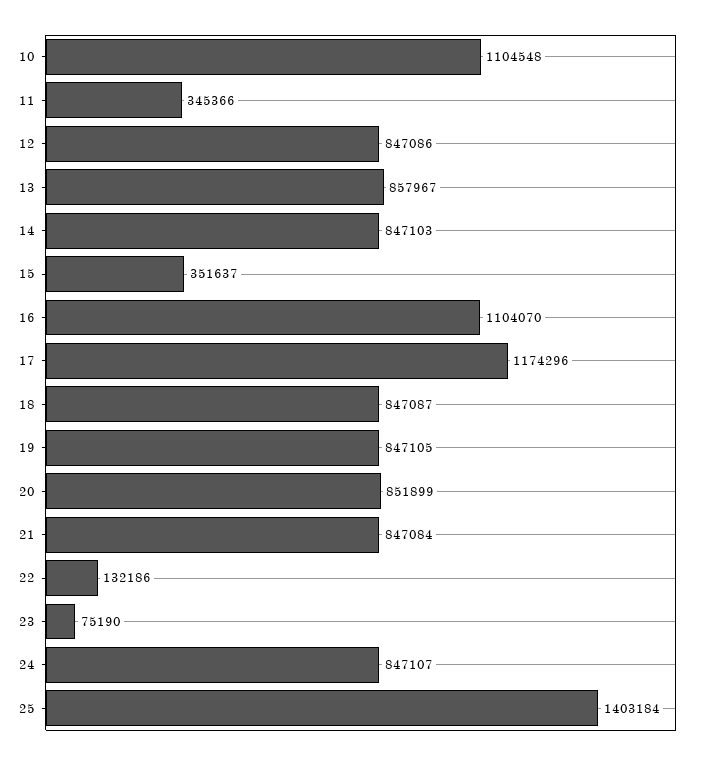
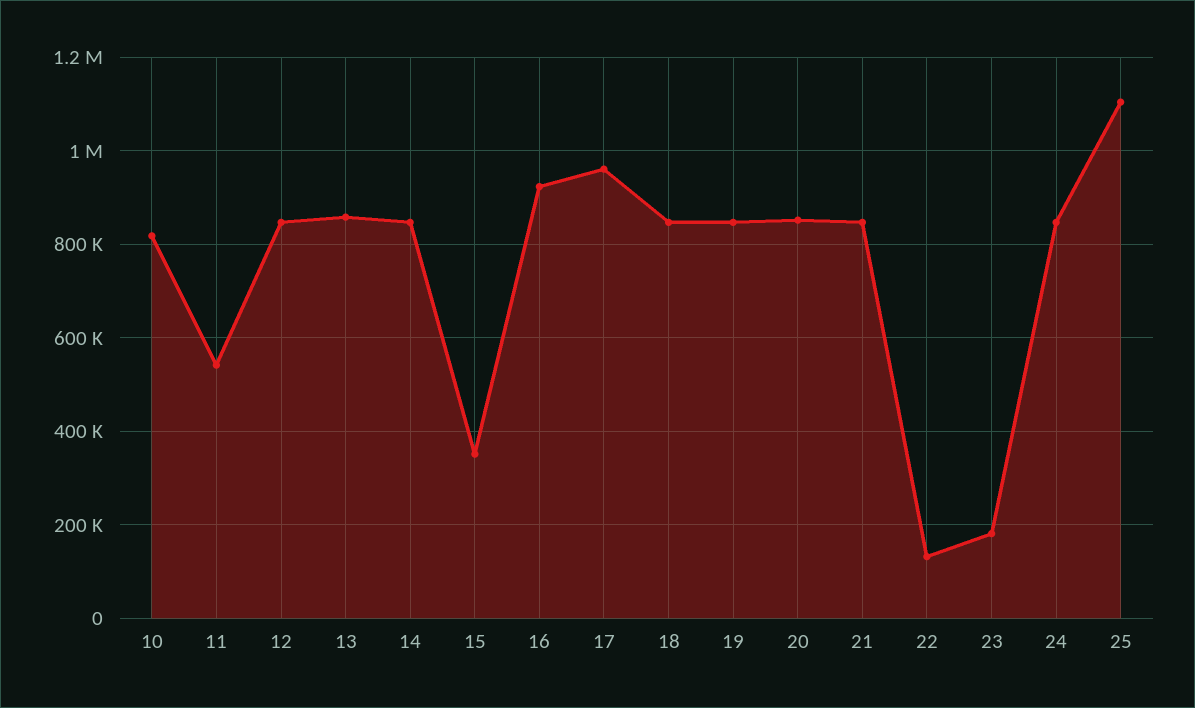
  {
-   "10": 1104548,
+   "10": 820000,
-   "11": 345366,
+   "11": 540000,
    "12": 847086,
    "13": 857967,
    "14": 847103,
    "15": 351637,
-   "16": 1104070,
+   "16": 920000,
-   "17": 1174296,
+   "17": 960000,
    "18": 847087,
    "19": 847105,
    "20": 851899,
    "21": 847084,
    "22": 132186,
-   "23": 75190,
+   "23": 180000,
    "24": 847107,
-   "25": 1403184
+   "25": 1100000
  }

